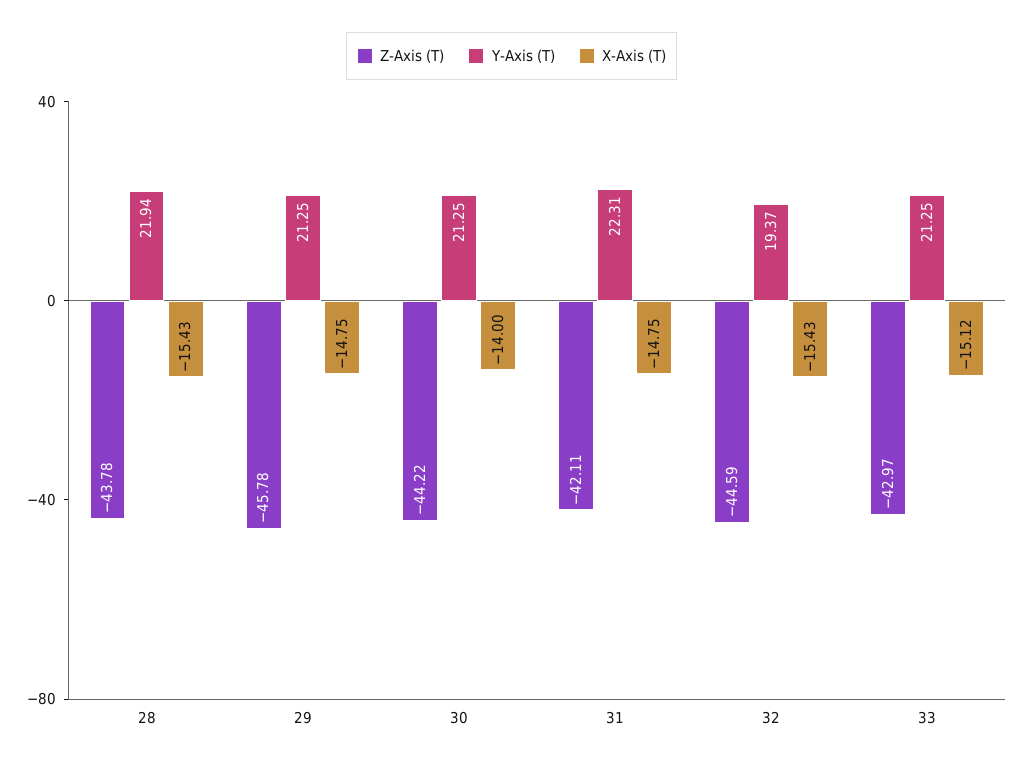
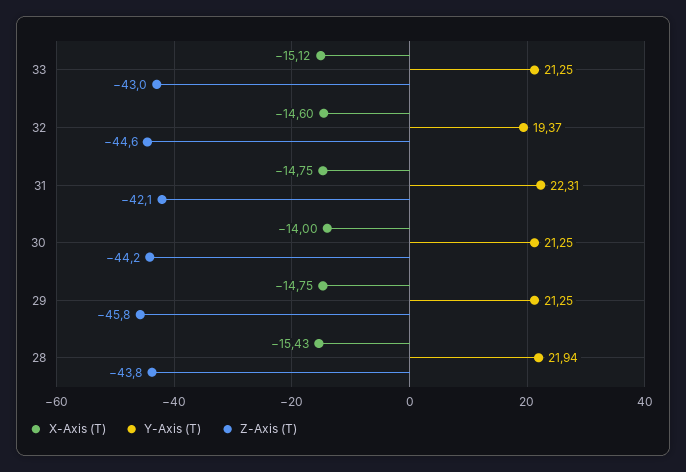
  {
    "Z-Axis (T)": {
      "28": -43.78,
      "29": -45.78,
      "30": -44.22,
      "31": -42.11,
      "32": -44.59,
      "33": -42.97
    },
    "Y-Axis (T)": {
      "28": 21.94,
      "29": 21.25,
      "30": 21.25,
      "31": 22.31,
      "32": 19.37,
      "33": 21.25
    },
    "X-Axis (T)": {
      "28": -15.43,
      "29": -14.75,
      "30": -14,
      "31": -14.75,
-     "32": -15.43,
+     "32": -14.6,
      "33": -15.12
    }
  }

